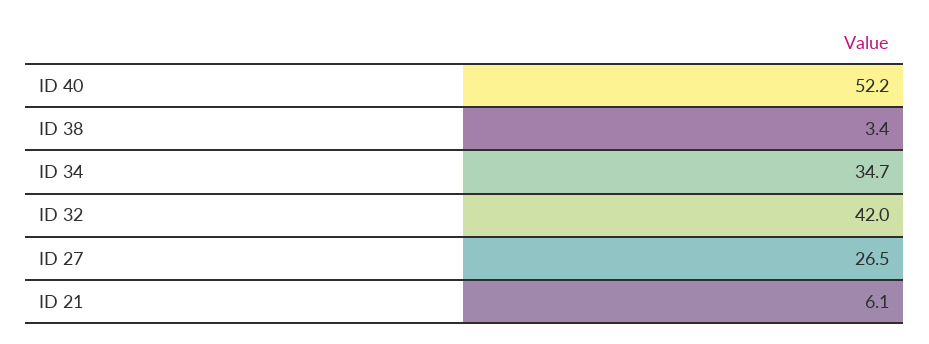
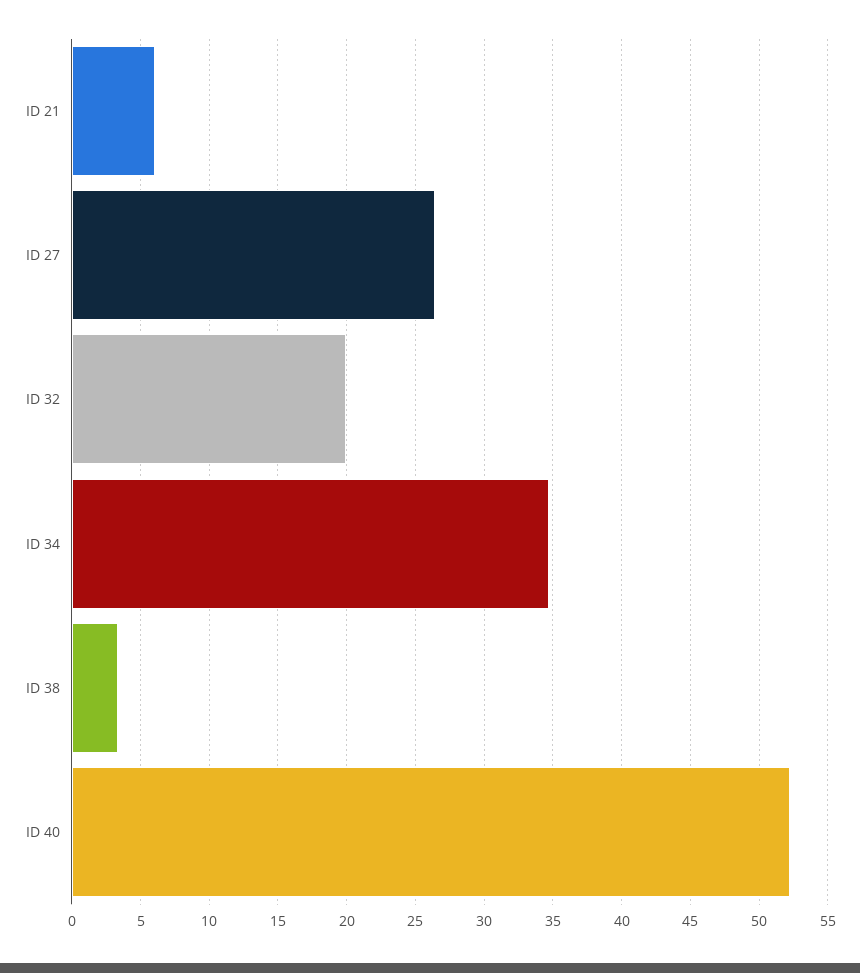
  {
    "ID 40": 52.2,
    "ID 38": 3.4,
    "ID 34": 34.7,
-   "ID 32": 42,
+   "ID 32": 20,
    "ID 27": 26.5,
    "ID 21": 6.1
  }

